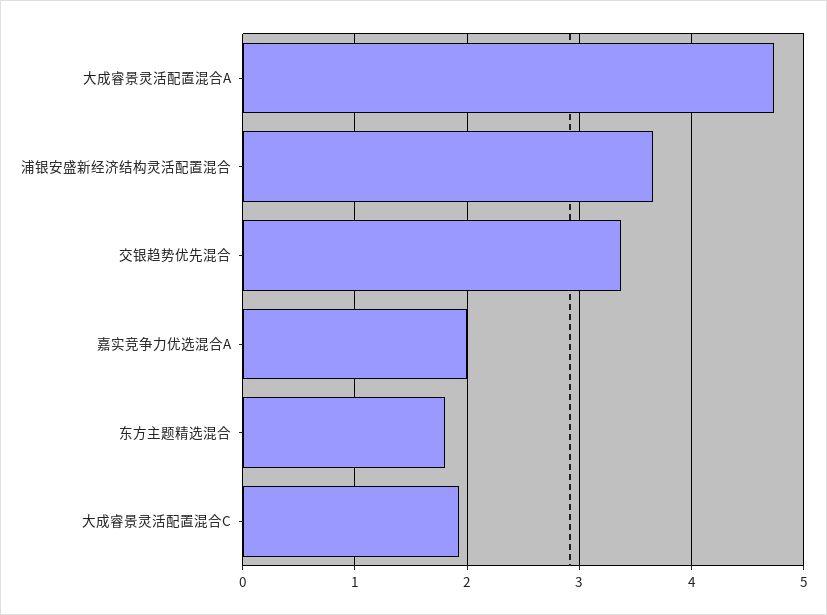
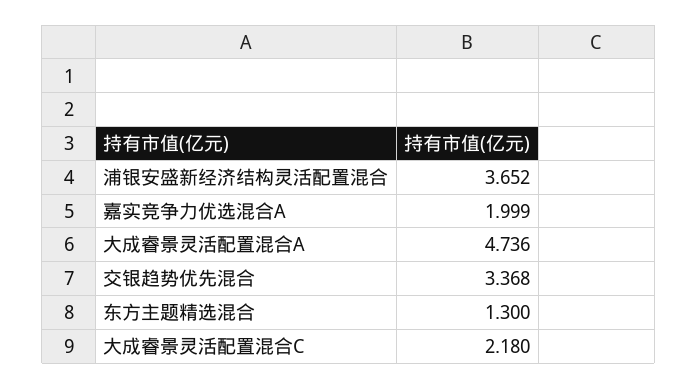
  {
    "大成睿景灵活配置混合A": 4.736,
    "浦银安盛新经济结构灵活配置混合": 3.652,
    "交银趋势优先混合": 3.368,
    "嘉实竞争力优选混合A": 1.999,
-   "东方主题精选混合": 1.8,
+   "东方主题精选混合": 1.3,
-   "大成睿景灵活配置混合C": 1.9
+   "大成睿景灵活配置混合C": 2.18
  }

